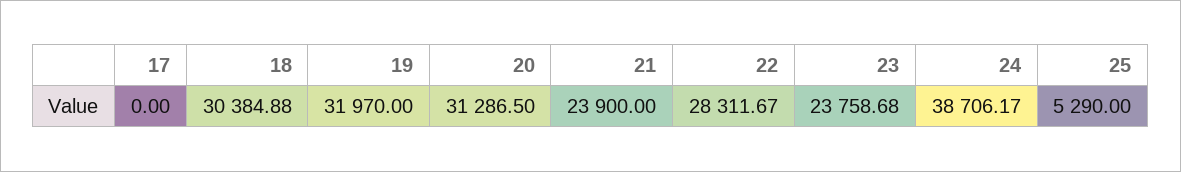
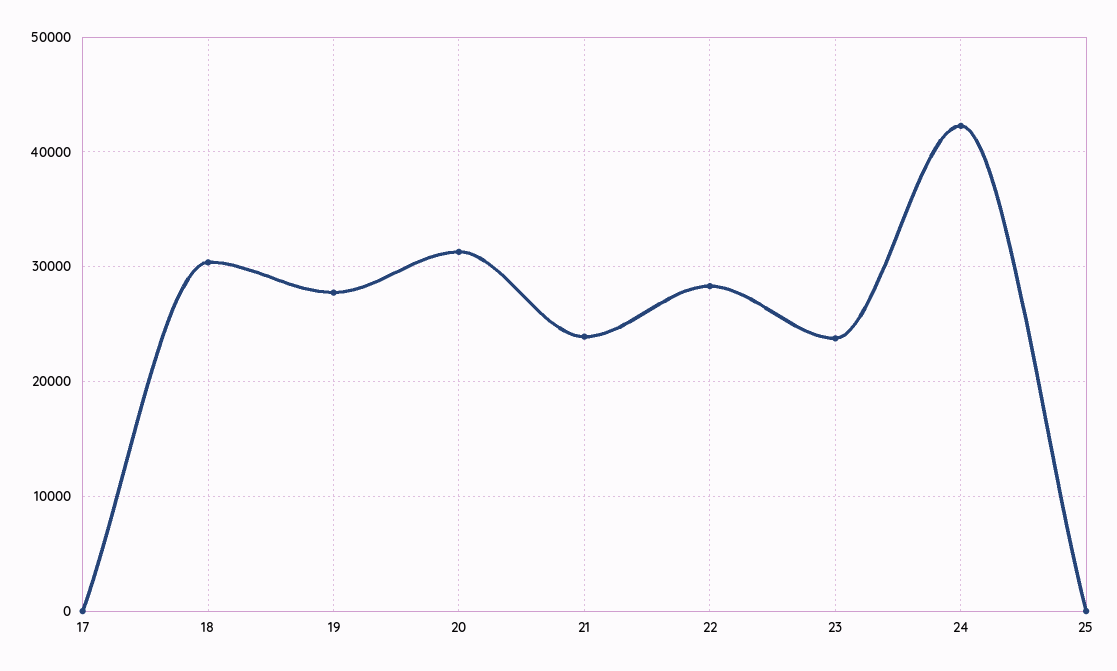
  {
    "17": 0,
    "18": 30384.88,
-   "19": 31970,
+   "19": 28000,
    "20": 31286.5,
    "21": 23900,
    "22": 28311.67,
    "23": 23758.68,
-   "24": 38706.17,
+   "24": 42000,
-   "25": 5290
+   "25": 0
  }

